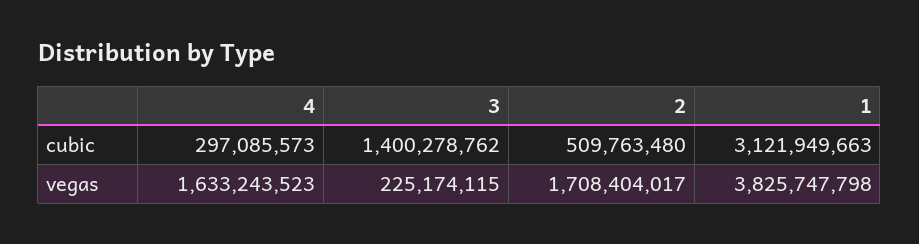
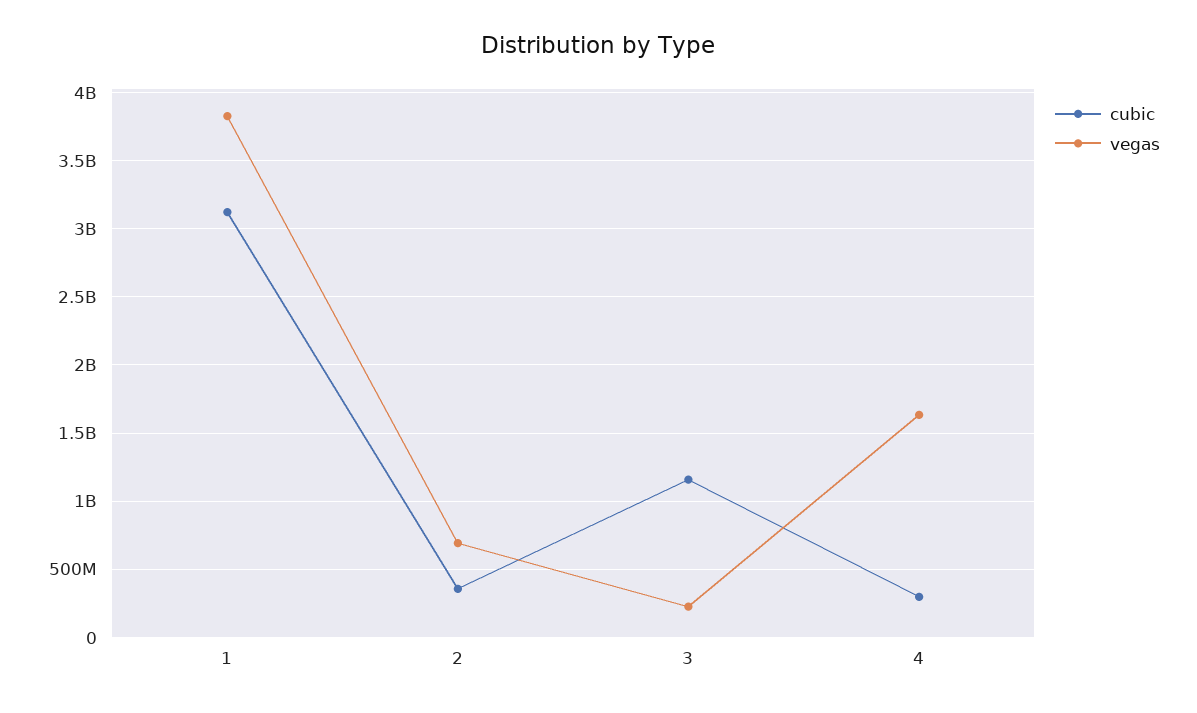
  {
    "cubic": {
      "4": 297085573,
-     "3": 1400278762,
+     "3": 1150000000,
-     "2": 509763480,
+     "2": 350000000,
      "1": 3121949663
    },
    "vegas": {
      "4": 1633243523,
      "3": 225174115,
-     "2": 1708404017,
+     "2": 700000000,
      "1": 3825747798
    }
  }

